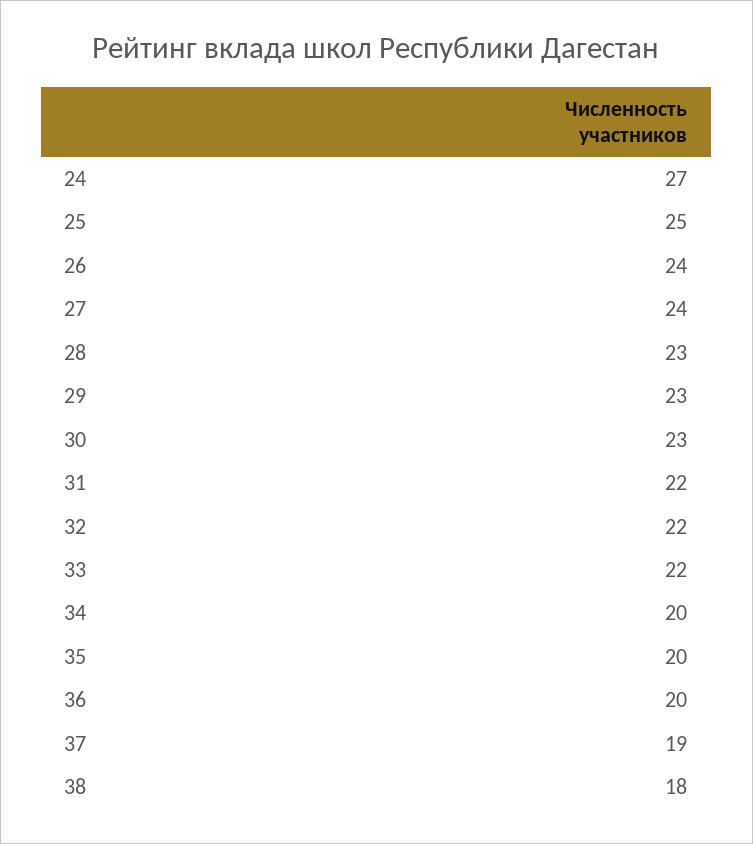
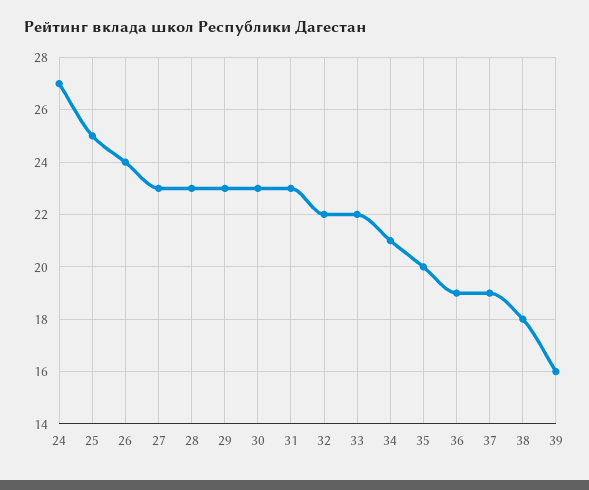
  {
    "24": 27,
    "25": 25,
    "26": 24,
-   "27": 24,
+   "27": 23,
    "28": 23,
    "29": 23,
    "30": 23,
-   "31": 22,
+   "31": 23,
    "32": 22,
    "33": 22,
-   "34": 20,
+   "34": 21,
    "35": 20,
-   "36": 20,
+   "36": 19,
    "37": 19,
-   "38": 18
+   "38": 18,
+   "39": 16
  }

